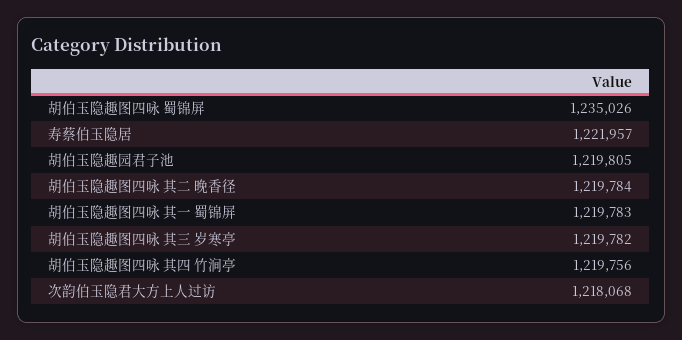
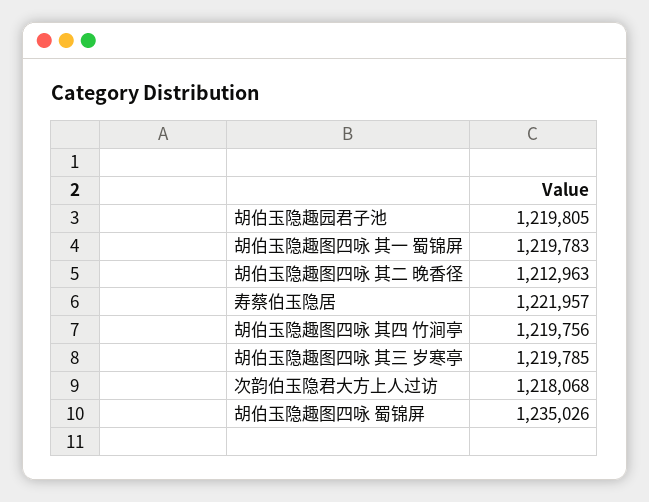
  {
    "胡伯玉隐趣图四咏 蜀锦屏": 1235026,
    "寿蔡伯玉隐居": 1221957,
    "胡伯玉隐趣园君子池": 1219805,
-   "胡伯玉隐趣图四咏 其二 晚香径": 1219784,
+   "胡伯玉隐趣图四咏 其二 晚香径": 1212963,
    "胡伯玉隐趣图四咏 其一 蜀锦屏": 1219783,
-   "胡伯玉隐趣图四咏 其三 岁寒亭": 1219782,
+   "胡伯玉隐趣图四咏 其三 岁寒亭": 1219785,
    "胡伯玉隐趣图四咏 其四 竹涧亭": 1219756,
    "次韵伯玉隐君大方上人过访": 1218068
  }

